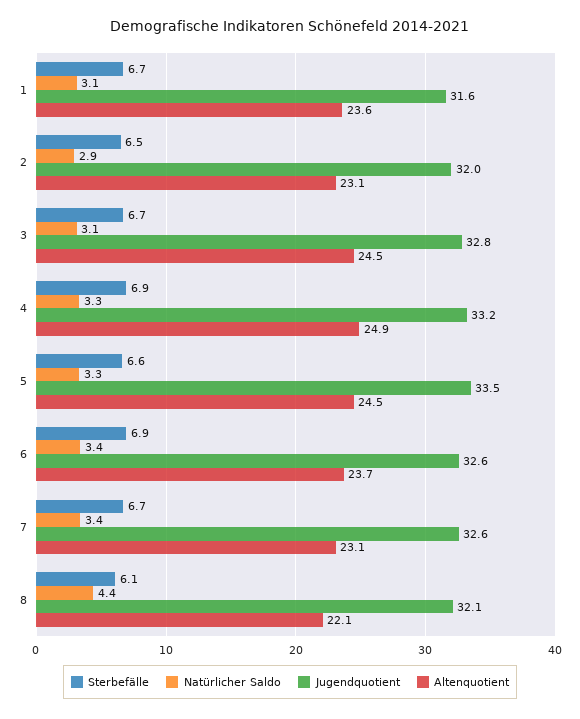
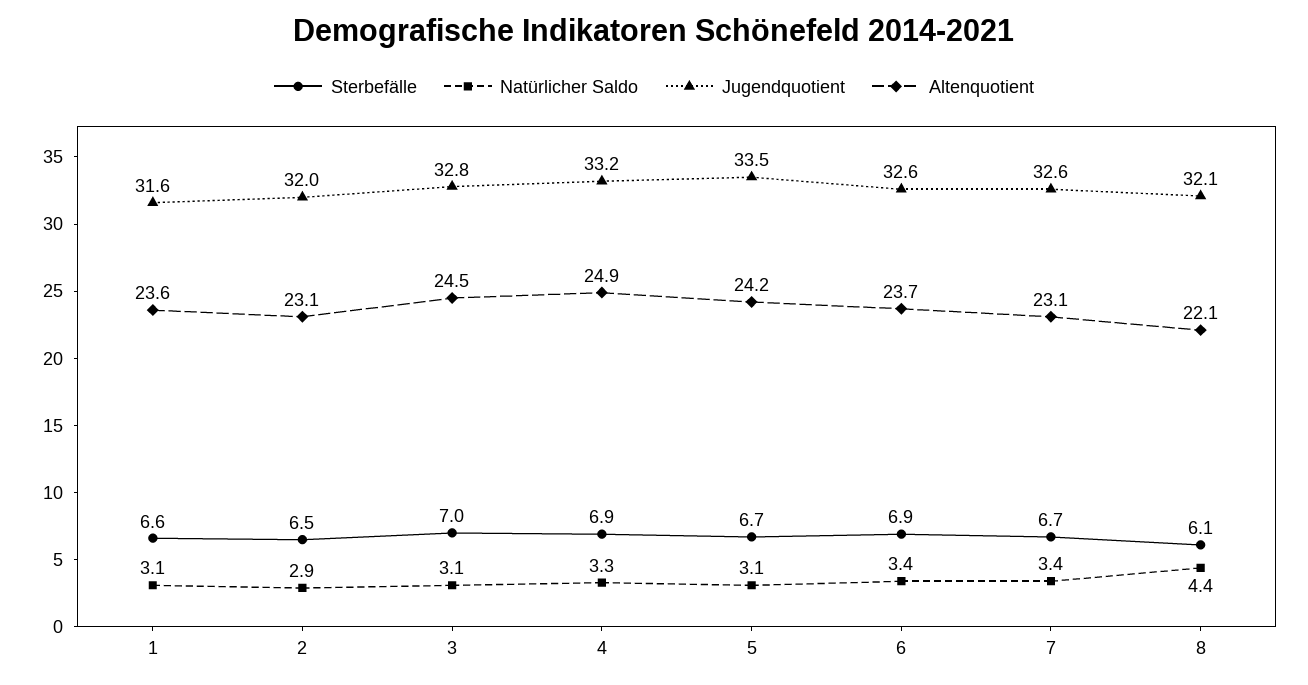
  {
    "Sterbefälle": {
-     "1": 6.7,
+     "1": 6.6,
      "2": 6.5,
-     "3": 6.7,
+     "3": 7,
      "4": 6.9,
-     "5": 6.6,
+     "5": 6.7,
      "6": 6.9,
      "7": 6.7,
      "8": 6.1
    },
    "Natürlicher Saldo": {
      "1": 3.1,
      "2": 2.9,
      "3": 3.1,
      "4": 3.3,
-     "5": 3.3,
+     "5": 3.1,
      "6": 3.4,
      "7": 3.4,
      "8": 4.4
    },
    "Jugendquotient": {
      "1": 31.6,
      "2": 32,
      "3": 32.8,
      "4": 33.2,
      "5": 33.5,
      "6": 32.6,
      "7": 32.6,
      "8": 32.1
    },
    "Altenquotient": {
      "1": 23.6,
      "2": 23.1,
      "3": 24.5,
      "4": 24.9,
-     "5": 24.5,
+     "5": 24.2,
      "6": 23.7,
      "7": 23.1,
      "8": 22.1
    }
  }

